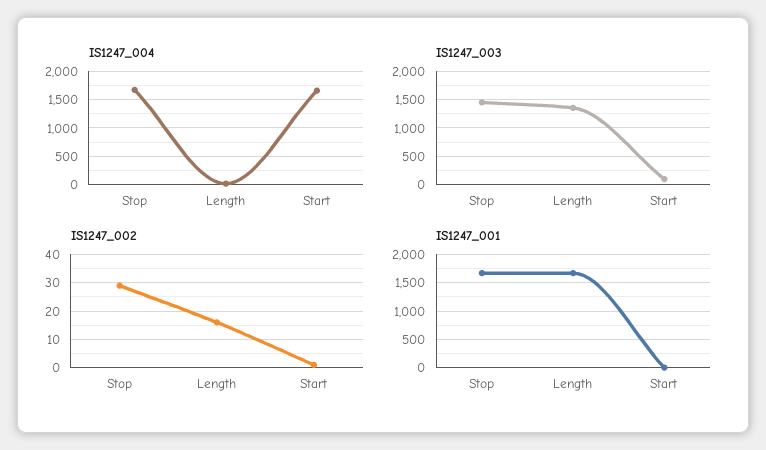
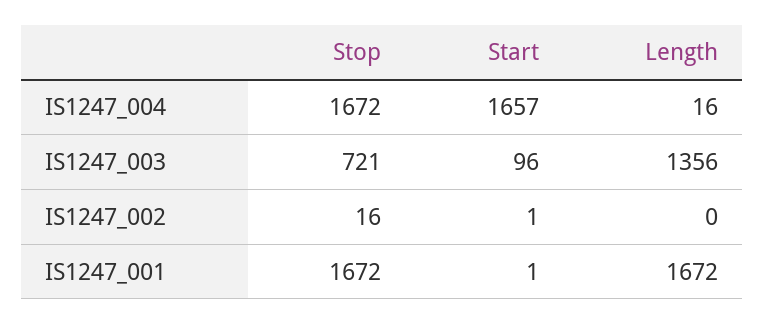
  {
    "IS1247_004": {
      "Stop": 1672,
      "Length": 16,
      "Start": 1657
    },
    "IS1247_003": {
-     "Stop": 1500,
+     "Stop": 721,
      "Length": 1356,
      "Start": 96
    },
    "IS1247_002": {
-     "Stop": 30,
+     "Stop": 16,
-     "Length": 15,
+     "Length": 0,
      "Start": 1
    },
    "IS1247_001": {
      "Stop": 1672,
      "Length": 1672,
      "Start": 1
    }
  }

